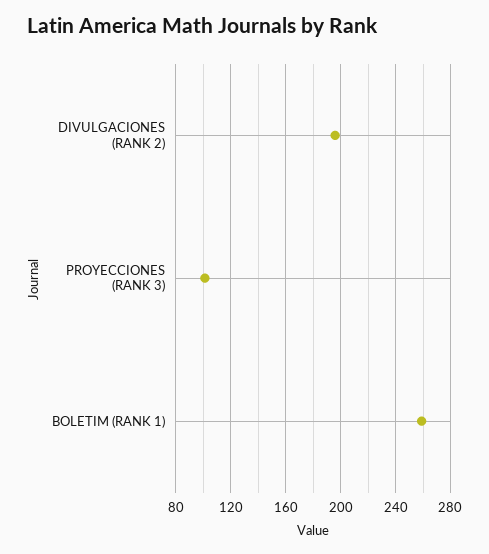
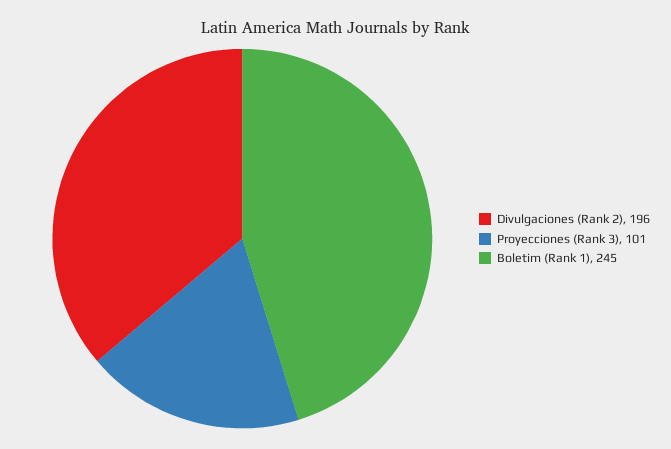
  {
    "DIVULGACIONES (RANK 2)": 196,
    "PROYECCIONES (RANK 3)": 101,
-   "BOLETIM (RANK 1)": 260
+   "BOLETIM (RANK 1)": 245
  }

